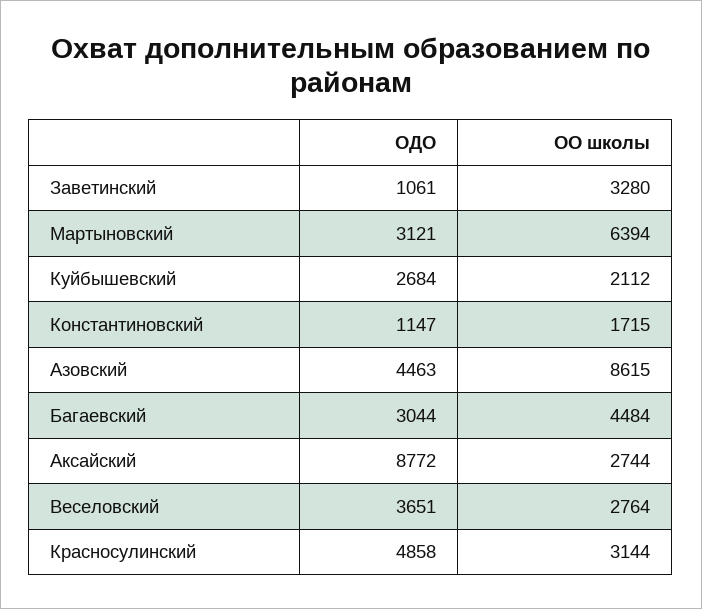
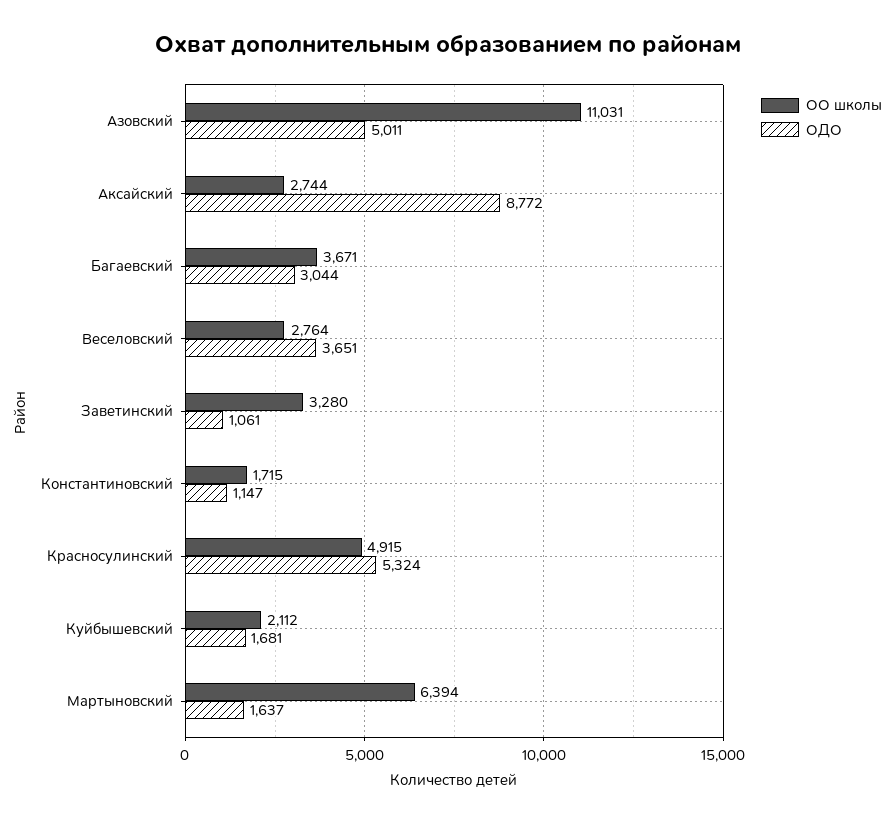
  {
    "ОДО": {
      "Заветинский": 1061,
-     "Мартыновский": 3121,
+     "Мартыновский": 1637,
-     "Куйбышевский": 2684,
+     "Куйбышевский": 1681,
      "Константиновский": 1147,
-     "Азовский": 4463,
+     "Азовский": 5011,
      "Багаевский": 3044,
      "Аксайский": 8772,
      "Веселовский": 3651,
-     "Красносулинский": 4858
+     "Красносулинский": 5324
    },
    "ОО школы": {
      "Заветинский": 3280,
      "Мартыновский": 6394,
      "Куйбышевский": 2112,
      "Константиновский": 1715,
-     "Азовский": 8615,
+     "Азовский": 11031,
-     "Багаевский": 4484,
+     "Багаевский": 3671,
      "Аксайский": 2744,
      "Веселовский": 2764,
-     "Красносулинский": 3144
+     "Красносулинский": 4915
    }
  }

